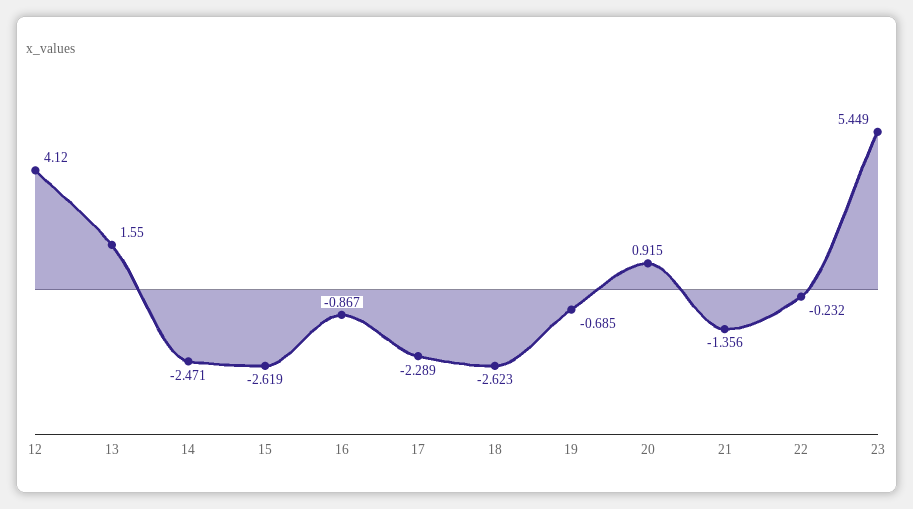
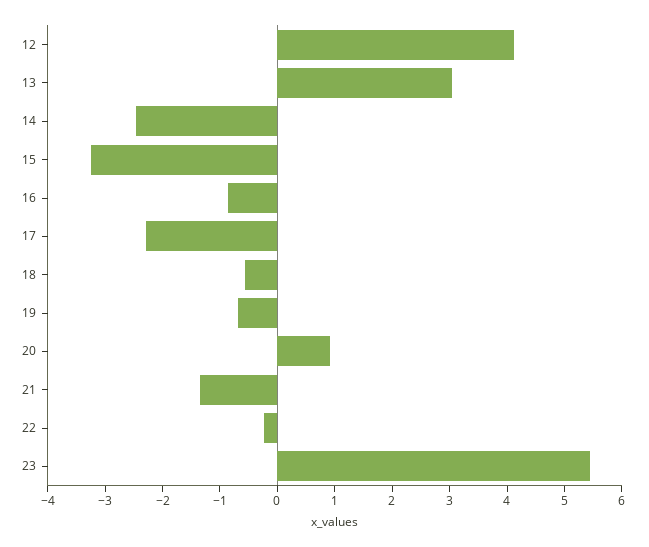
  {
    "12": 4.12,
-   "13": 1.55,
+   "13": 3,
    "14": -2.471,
-   "15": -2.619,
+   "15": -3.2,
    "16": -0.867,
    "17": -2.289,
-   "18": -2.623,
+   "18": -0.6,
    "19": -0.685,
    "20": 0.915,
    "21": -1.356,
    "22": -0.232,
    "23": 5.449
  }

